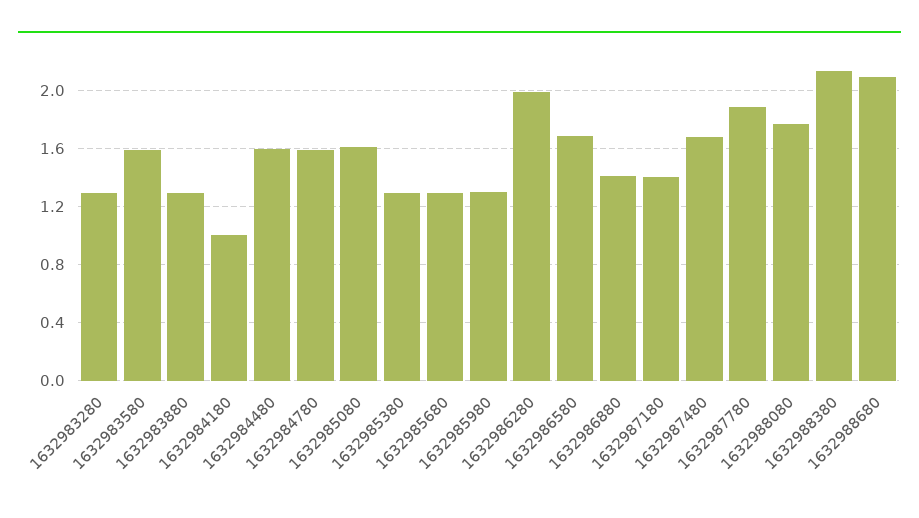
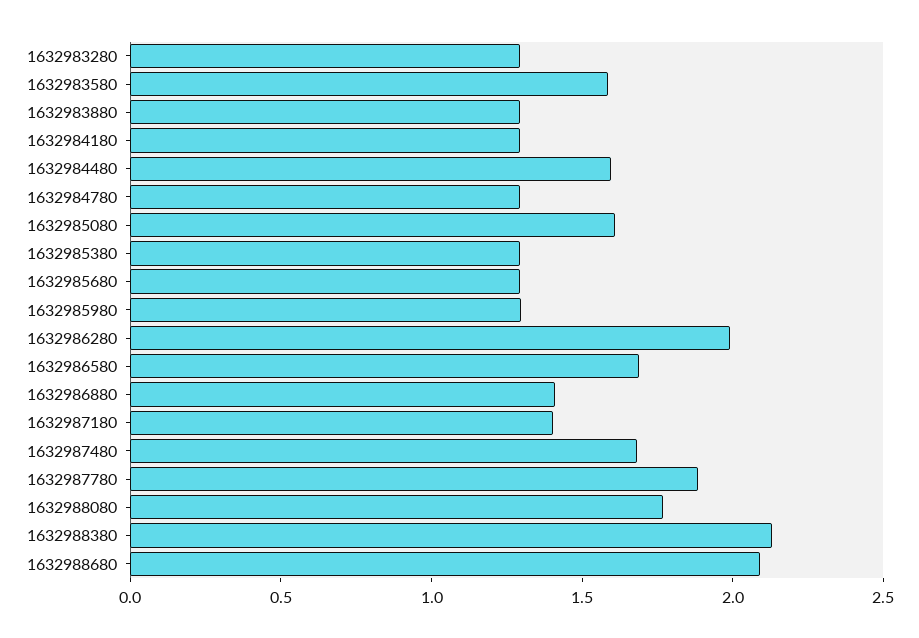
  {
    "1632983280": 1.3,
    "1632983580": 1.6,
    "1632983880": 1.3,
-   "1632984180": 1,
+   "1632984180": 1.3,
    "1632984480": 1.6,
-   "1632984780": 1.6,
+   "1632984780": 1.3,
    "1632985080": 1.6,
    "1632985380": 1.3,
    "1632985680": 1.3,
    "1632985980": 1.3,
    "1632986280": 2,
    "1632986580": 1.7,
    "1632986880": 1.4,
    "1632987180": 1.4,
    "1632987480": 1.7,
    "1632987780": 1.9,
    "1632988080": 1.75,
    "1632988380": 2.15,
    "1632988680": 2.1
  }

